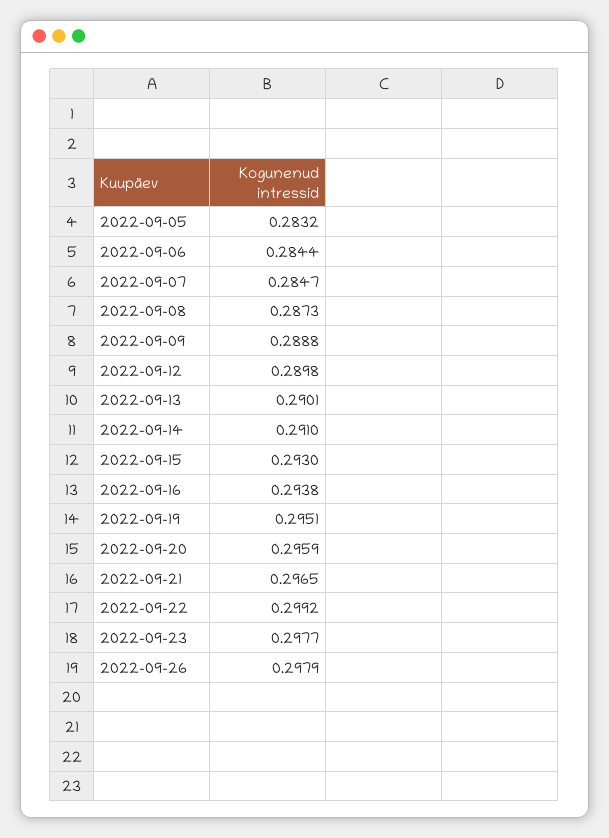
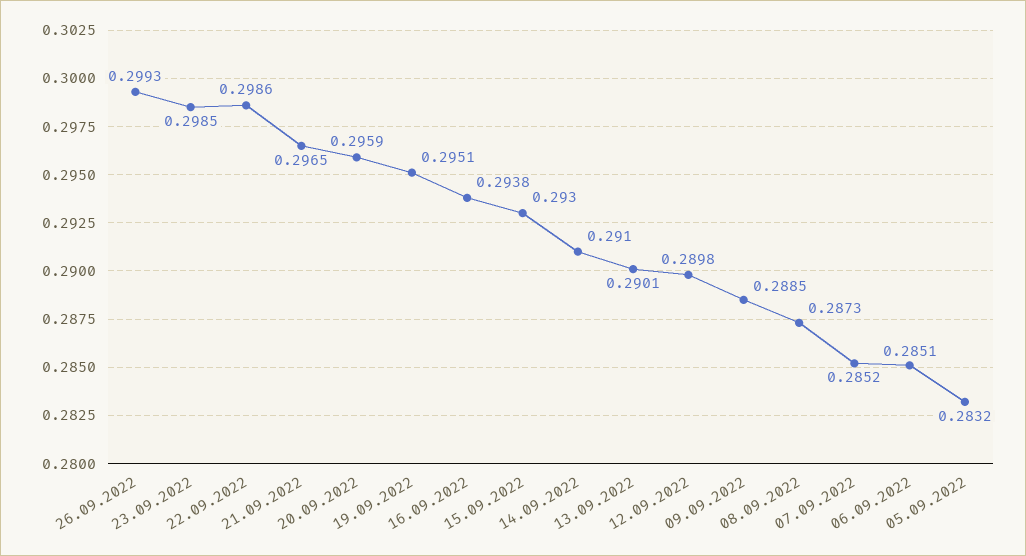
  {
    "2022-09-05": 0.2832,
-   "2022-09-06": 0.2844,
+   "2022-09-06": 0.2851,
-   "2022-09-07": 0.2847,
+   "2022-09-07": 0.2852,
    "2022-09-08": 0.2873,
-   "2022-09-09": 0.2888,
+   "2022-09-09": 0.2885,
    "2022-09-12": 0.2898,
    "2022-09-13": 0.2901,
    "2022-09-14": 0.291,
    "2022-09-15": 0.293,
    "2022-09-16": 0.2938,
    "2022-09-19": 0.2951,
    "2022-09-20": 0.2959,
    "2022-09-21": 0.2965,
-   "2022-09-22": 0.2992,
+   "2022-09-22": 0.2986,
-   "2022-09-23": 0.2977,
+   "2022-09-23": 0.2985,
-   "2022-09-26": 0.2979
+   "2022-09-26": 0.2993
  }

